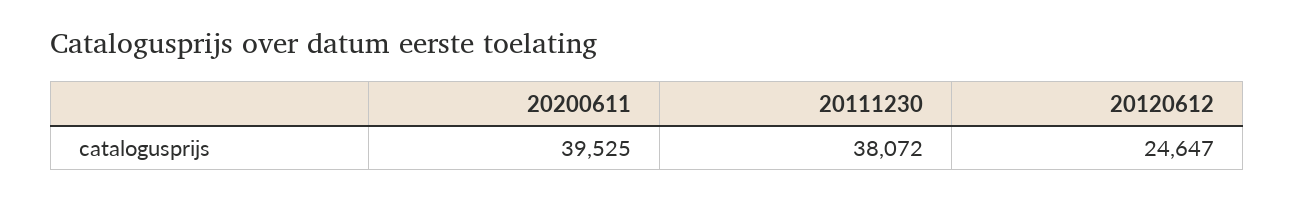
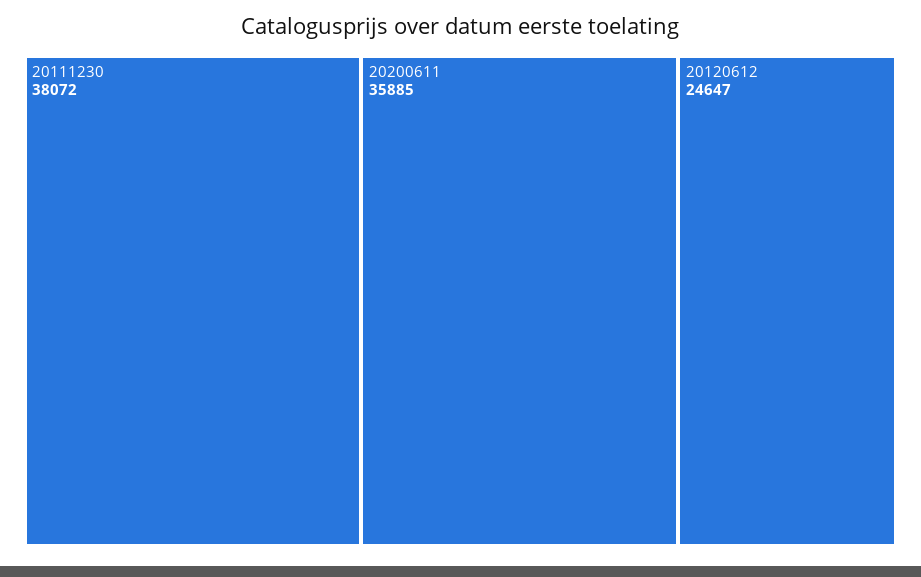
  {
-   "20200611": 39525,
+   "20200611": 35885,
    "20111230": 38072,
    "20120612": 24647
  }

